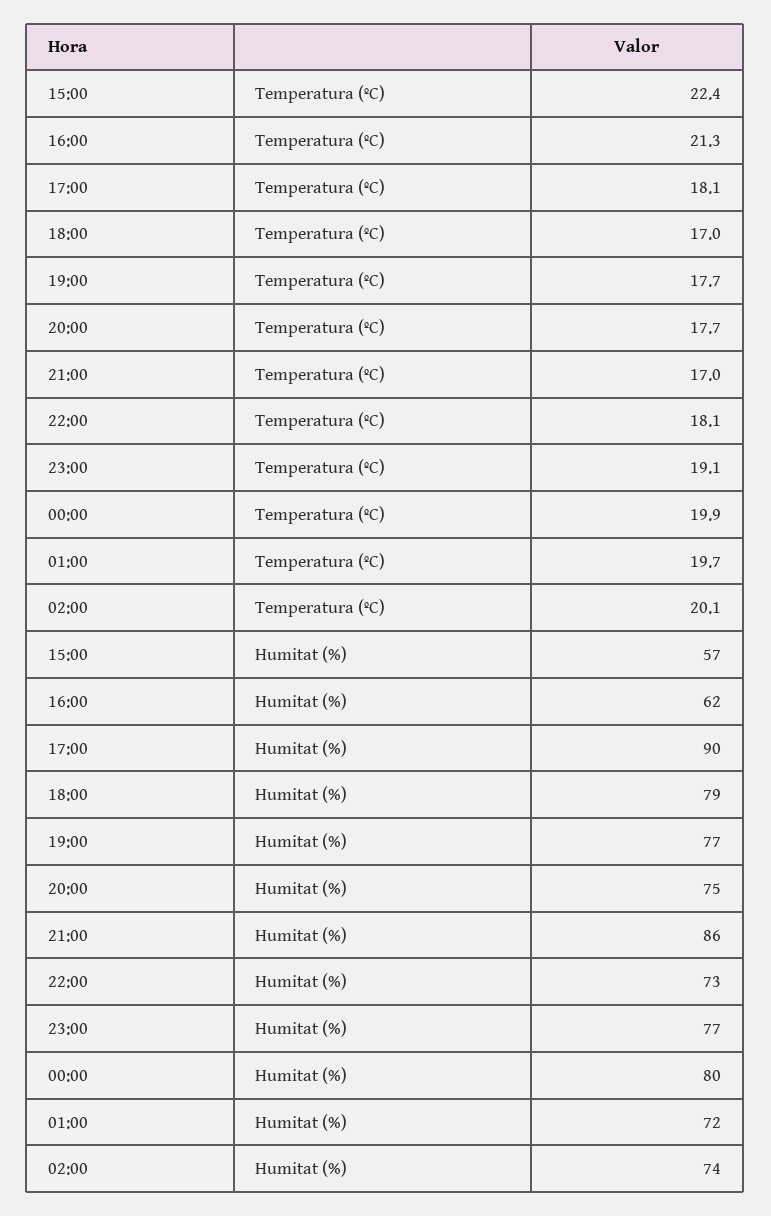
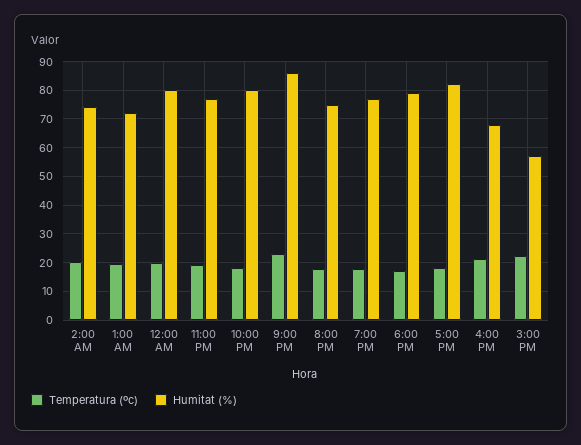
  {
    "Temperatura (ºC)": {
      "15:00": 22.4,
      "16:00": 21.3,
      "17:00": 18.1,
      "18:00": 17,
      "19:00": 17.7,
      "20:00": 17.7,
-     "21:00": 17,
+     "21:00": 22.5,
      "22:00": 18.1,
      "23:00": 19.1,
      "00:00": 19.9,
      "01:00": 19.7,
      "02:00": 20.1
    },
    "Humitat (%)": {
      "15:00": 57,
-     "16:00": 62,
+     "16:00": 67.5,
-     "17:00": 90,
+     "17:00": 82.5,
      "18:00": 79,
      "19:00": 77,
      "20:00": 75,
      "21:00": 86,
-     "22:00": 73,
+     "22:00": 80,
      "23:00": 77,
      "00:00": 80,
      "01:00": 72,
      "02:00": 74
    }
  }

